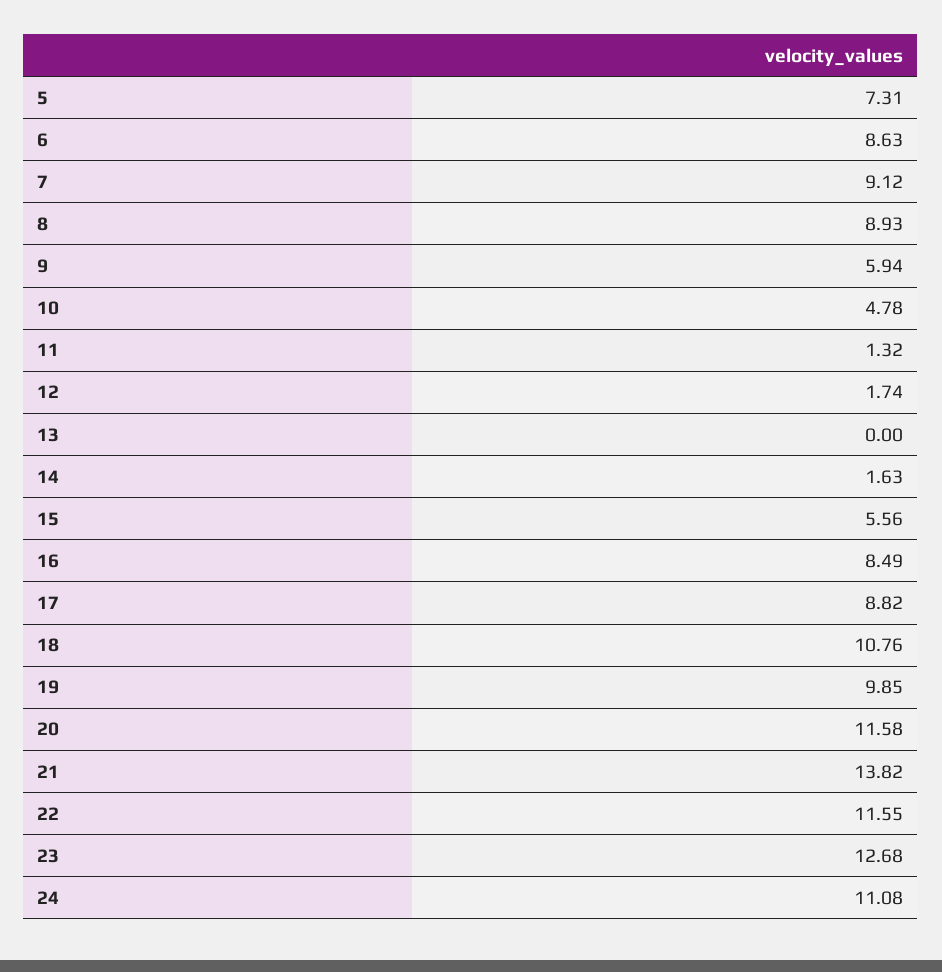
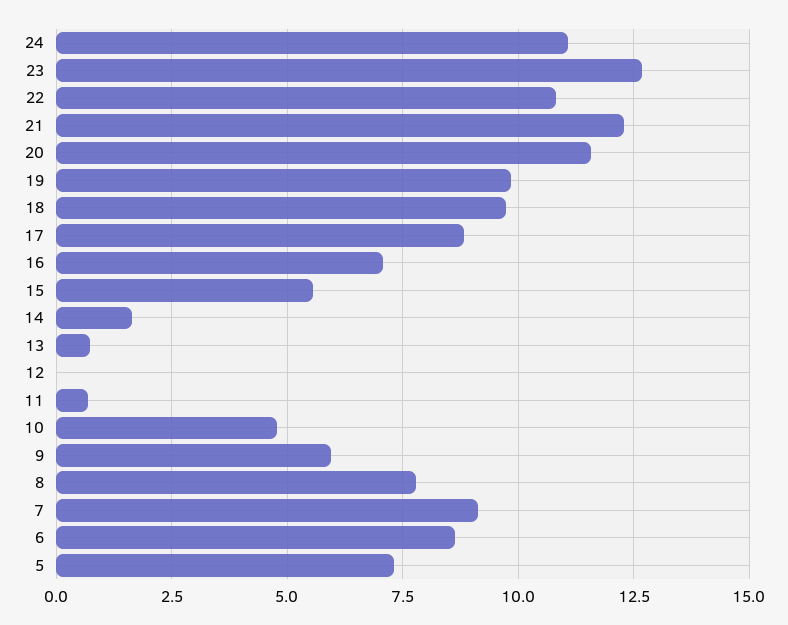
  {
    "5": 7.31,
    "6": 8.63,
    "7": 9.12,
-   "8": 8.93,
+   "8": 7.75,
    "9": 5.94,
    "10": 4.78,
-   "11": 1.32,
+   "11": 0.75,
-   "12": 1.74,
+   "12": 0,
-   "13": 0,
+   "13": 0.75,
    "14": 1.63,
    "15": 5.56,
-   "16": 8.49,
+   "16": 7,
    "17": 8.82,
-   "18": 10.76,
+   "18": 9.75,
    "19": 9.85,
    "20": 11.58,
-   "21": 13.82,
+   "21": 12.25,
-   "22": 11.55,
+   "22": 10.75,
    "23": 12.68,
    "24": 11.08
  }

